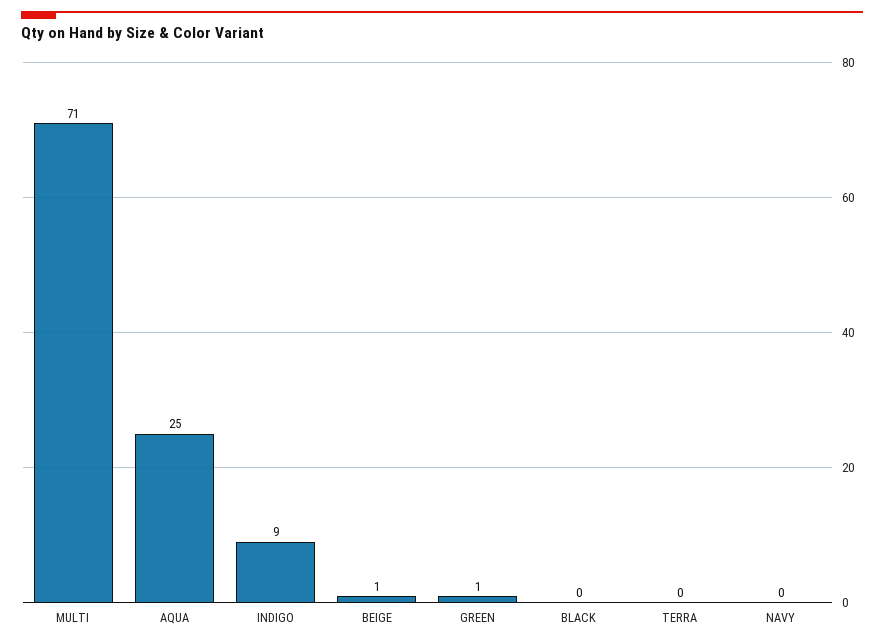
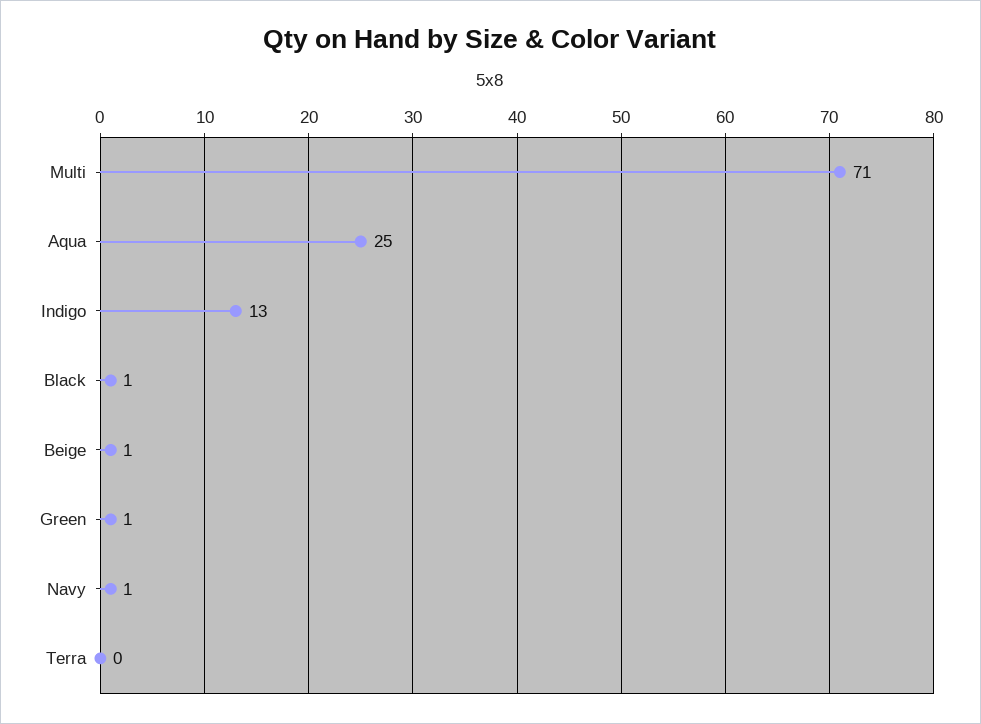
  {
    "MULTI": 71,
    "AQUA": 25,
-   "INDIGO": 9,
+   "INDIGO": 13,
    "BEIGE": 1,
    "GREEN": 1,
-   "BLACK": 0,
+   "BLACK": 1,
    "TERRA": 0,
-   "NAVY": 0
+   "NAVY": 1
  }

